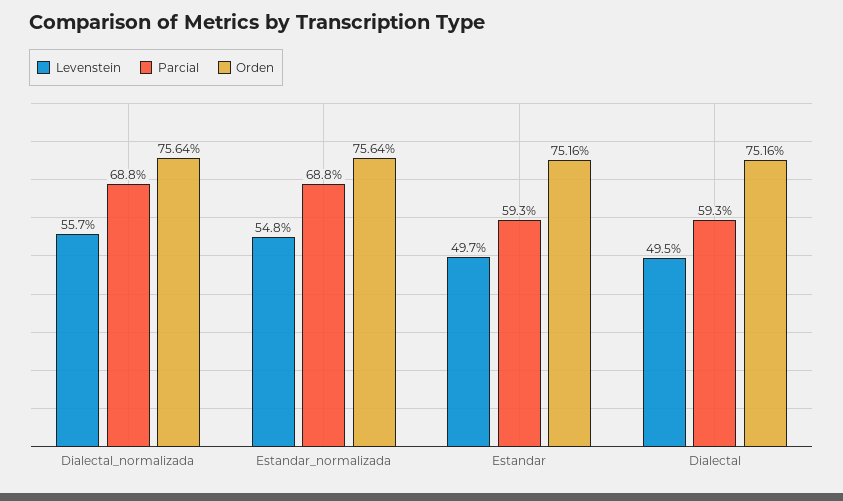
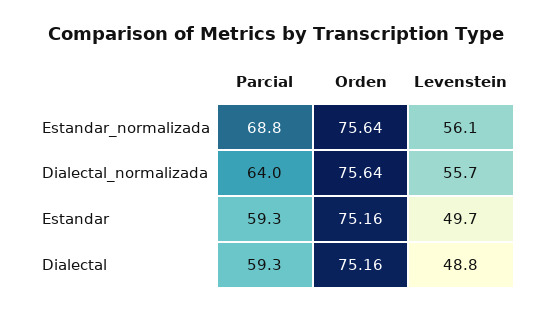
  {
    "Levenstein": {
      "Dialectal_normalizada": 55.7,
-     "Estandar_normalizada": 54.8,
+     "Estandar_normalizada": 56.1,
      "Estandar": 49.7,
-     "Dialectal": 49.5
+     "Dialectal": 48.8
    },
    "Parcial": {
-     "Dialectal_normalizada": 68.8,
+     "Dialectal_normalizada": 64,
      "Estandar_normalizada": 68.8,
      "Estandar": 59.3,
      "Dialectal": 59.3
    },
    "Orden": {
      "Dialectal_normalizada": 75.64,
      "Estandar_normalizada": 75.64,
      "Estandar": 75.16,
      "Dialectal": 75.16
    }
  }

